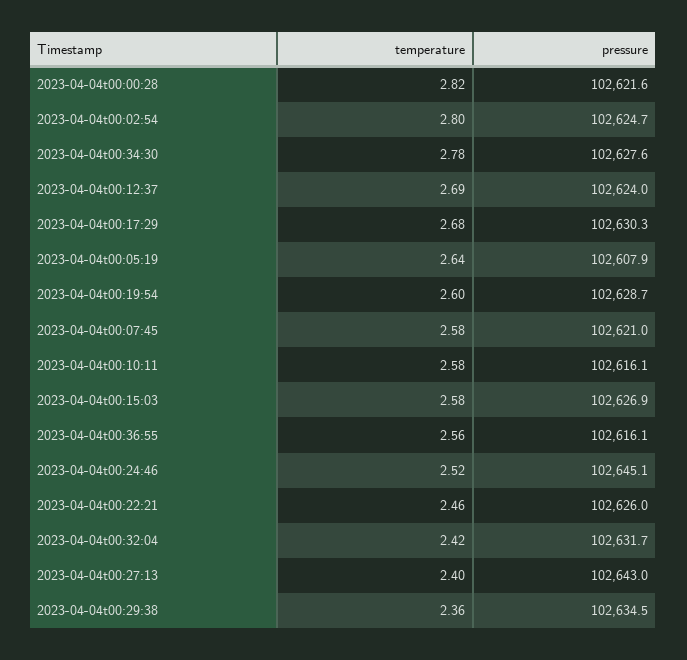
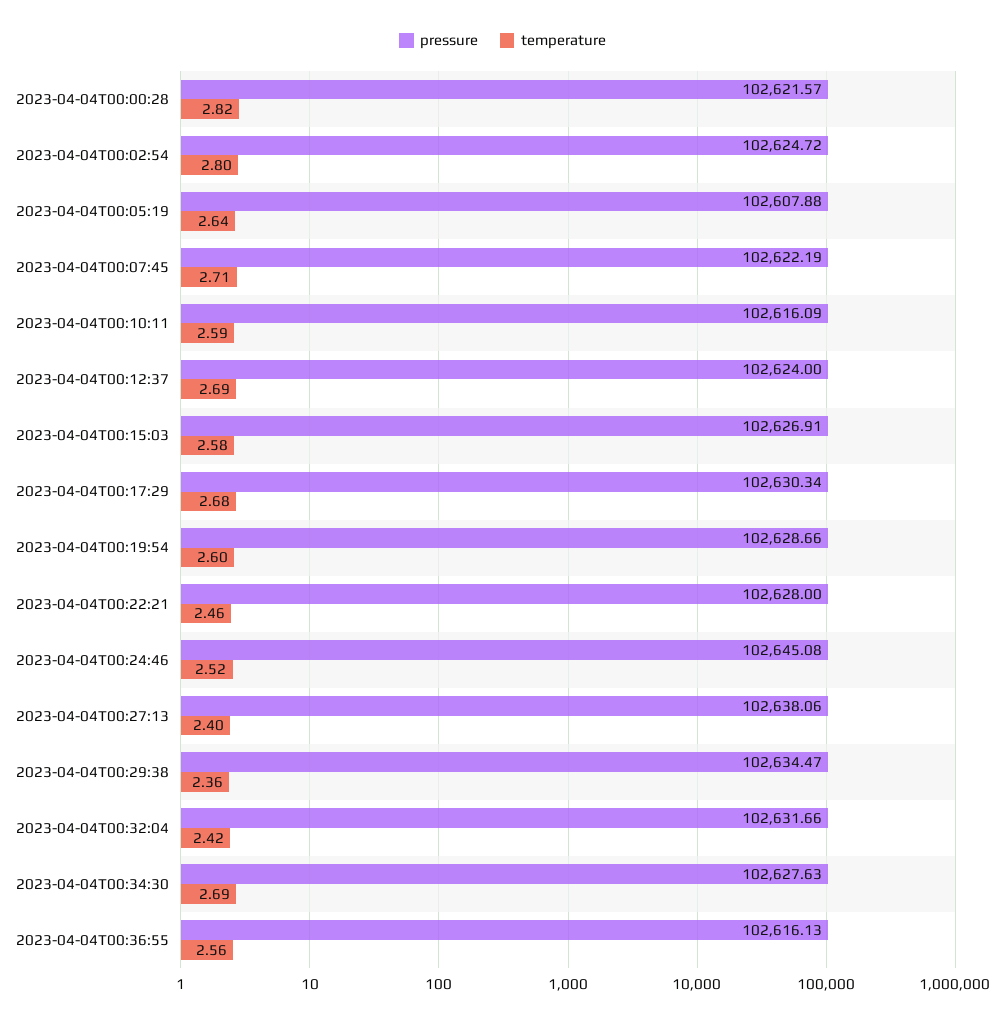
  {
    "temperature": {
      "2023-04-04t00:00:28": 2.82,
      "2023-04-04t00:02:54": 2.8,
-     "2023-04-04t00:34:30": 2.78,
+     "2023-04-04t00:34:30": 2.69,
      "2023-04-04t00:12:37": 2.69,
      "2023-04-04t00:17:29": 2.68,
      "2023-04-04t00:05:19": 2.64,
      "2023-04-04t00:19:54": 2.6,
-     "2023-04-04t00:07:45": 2.58,
+     "2023-04-04t00:07:45": 2.71,
-     "2023-04-04t00:10:11": 2.58,
+     "2023-04-04t00:10:11": 2.59,
      "2023-04-04t00:15:03": 2.58,
      "2023-04-04t00:36:55": 2.56,
      "2023-04-04t00:24:46": 2.52,
      "2023-04-04t00:22:21": 2.46,
      "2023-04-04t00:32:04": 2.42,
      "2023-04-04t00:27:13": 2.4,
      "2023-04-04t00:29:38": 2.36
    },
    "pressure": {
      "2023-04-04t00:00:28": 102621.57,
      "2023-04-04t00:02:54": 102624.72,
      "2023-04-04t00:34:30": 102627.63,
      "2023-04-04t00:12:37": 102624,
      "2023-04-04t00:17:29": 102630.34,
      "2023-04-04t00:05:19": 102607.88,
      "2023-04-04t00:19:54": 102628.66,
-     "2023-04-04t00:07:45": 102621,
+     "2023-04-04t00:07:45": 102622.19,
      "2023-04-04t00:10:11": 102616.09,
      "2023-04-04t00:15:03": 102626.91,
      "2023-04-04t00:36:55": 102616.13,
      "2023-04-04t00:24:46": 102645.08,
-     "2023-04-04t00:22:21": 102626,
+     "2023-04-04t00:22:21": 102628,
      "2023-04-04t00:32:04": 102631.66,
-     "2023-04-04t00:27:13": 102643,
+     "2023-04-04t00:27:13": 102638.06,
      "2023-04-04t00:29:38": 102634.47
    }
  }

